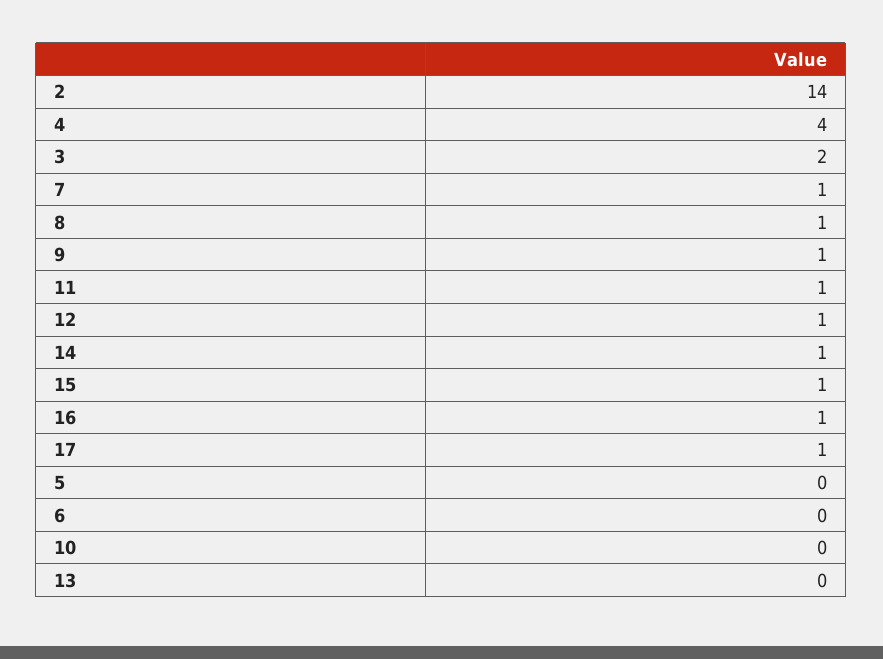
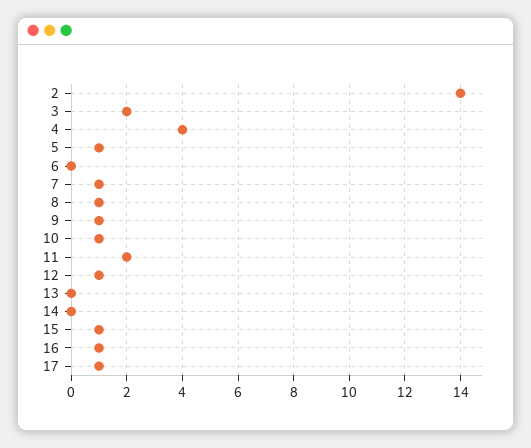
  {
    "2": 14,
    "4": 4,
    "3": 2,
    "7": 1,
    "8": 1,
    "9": 1,
-   "11": 1,
+   "11": 2,
    "12": 1,
-   "14": 1,
+   "14": 0,
    "15": 1,
    "16": 1,
    "17": 1,
-   "5": 0,
+   "5": 1,
    "6": 0,
-   "10": 0,
+   "10": 1,
    "13": 0
  }

